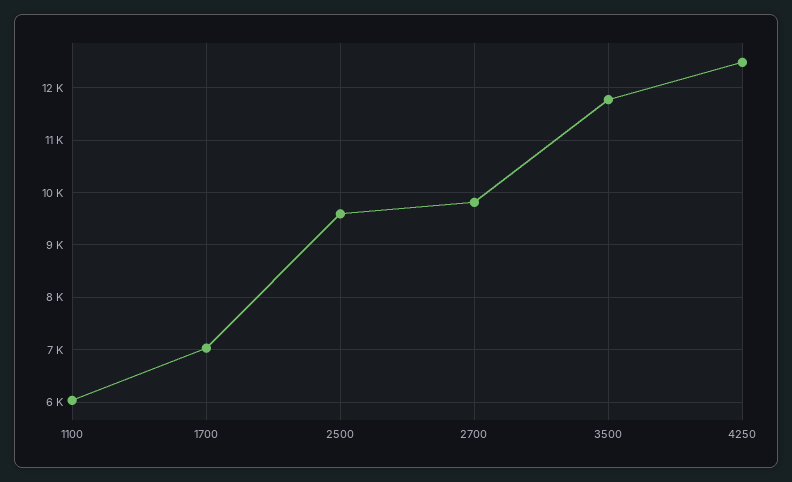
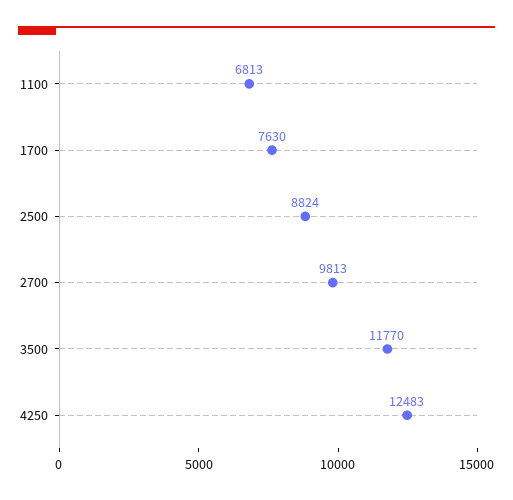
  {
-   "1100": 6000,
+   "1100": 6813,
-   "1700": 7000,
+   "1700": 7630,
-   "2500": 9600,
+   "2500": 8824,
    "2700": 9813,
    "3500": 11770,
    "4250": 12483
  }

